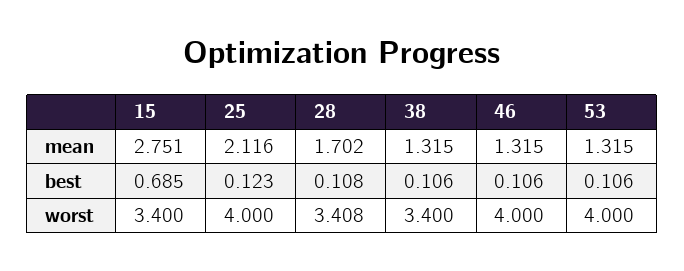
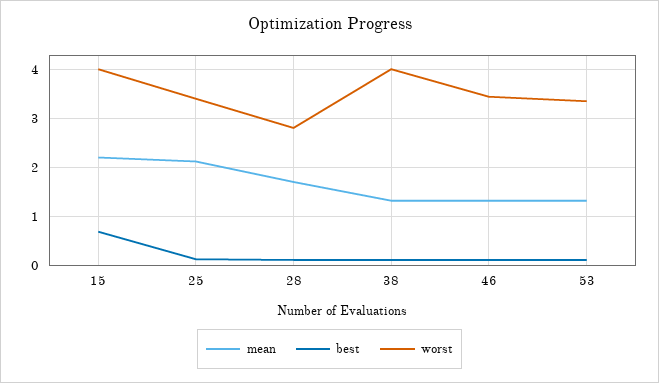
  {
    "mean": {
-     "15": 2.751,
+     "15": 2.2,
      "25": 2.116,
      "28": 1.702,
      "38": 1.315,
      "46": 1.315,
      "53": 1.315
    },
    "best": {
      "15": 0.685,
      "25": 0.123,
      "28": 0.108,
      "38": 0.106,
      "46": 0.106,
      "53": 0.106
    },
    "worst": {
-     "15": 3.4,
+     "15": 4,
-     "25": 4,
+     "25": 3.4,
-     "28": 3.408,
+     "28": 2.8,
-     "38": 3.4,
+     "38": 4,
-     "46": 4,
+     "46": 3.4,
-     "53": 4
+     "53": 3.4
    }
  }

